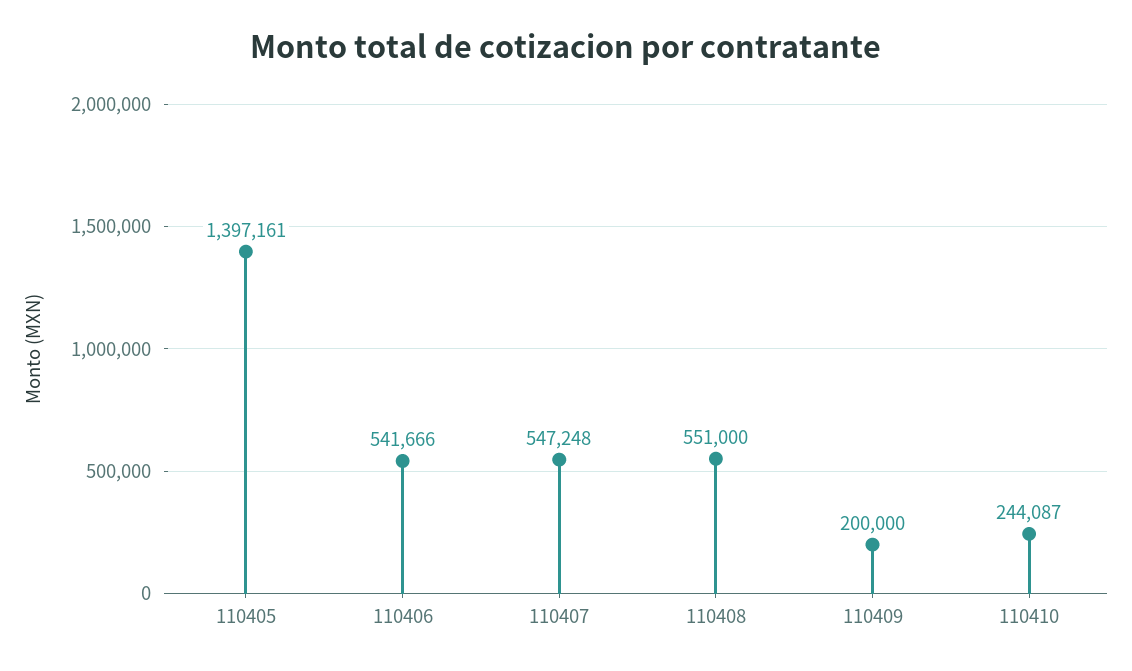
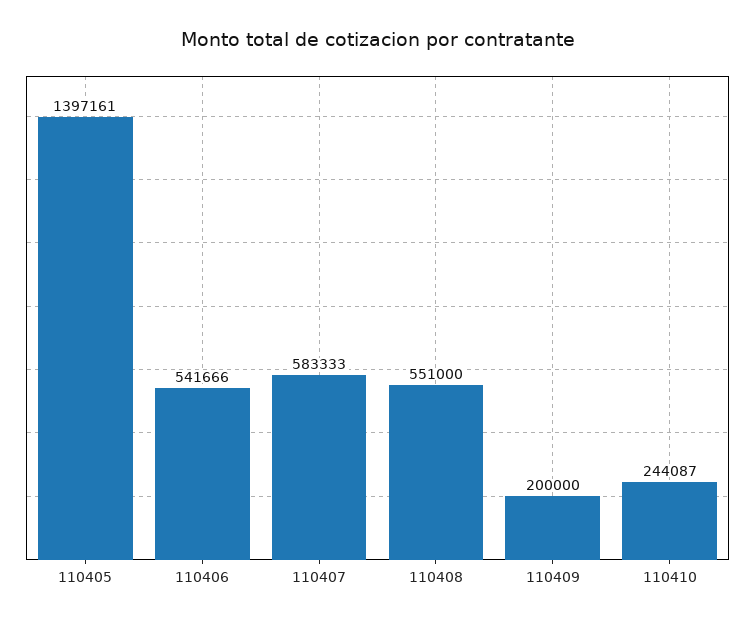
  {
    "110405": 1397161,
    "110406": 541666,
-   "110407": 547248,
+   "110407": 583333,
    "110408": 551000,
    "110409": 200000,
    "110410": 244087
  }

